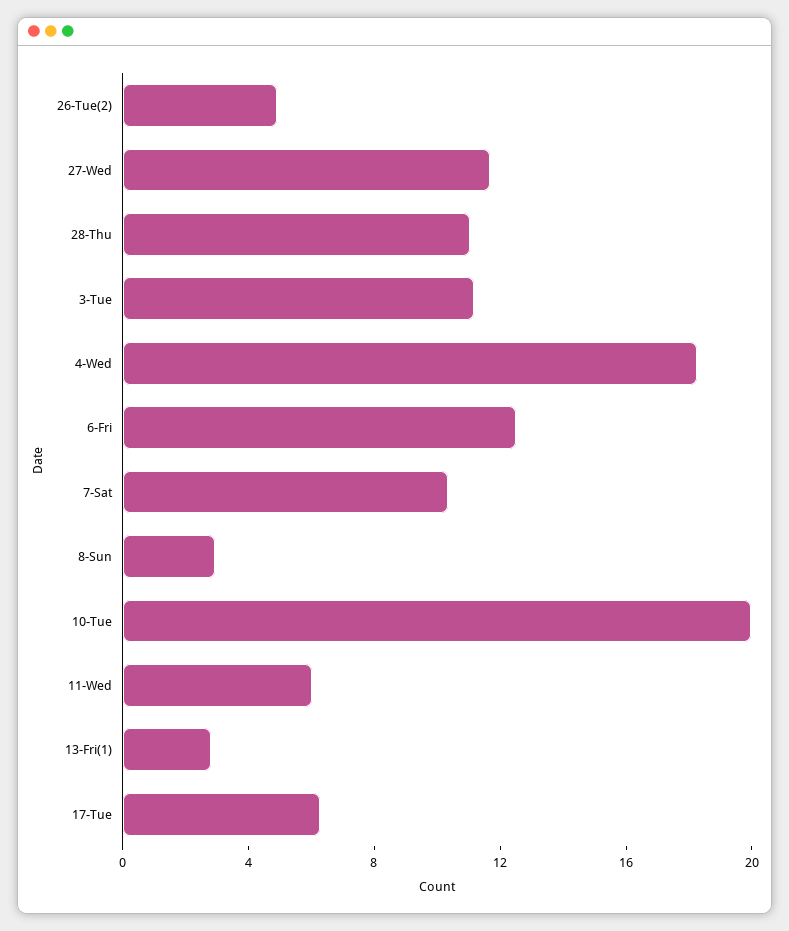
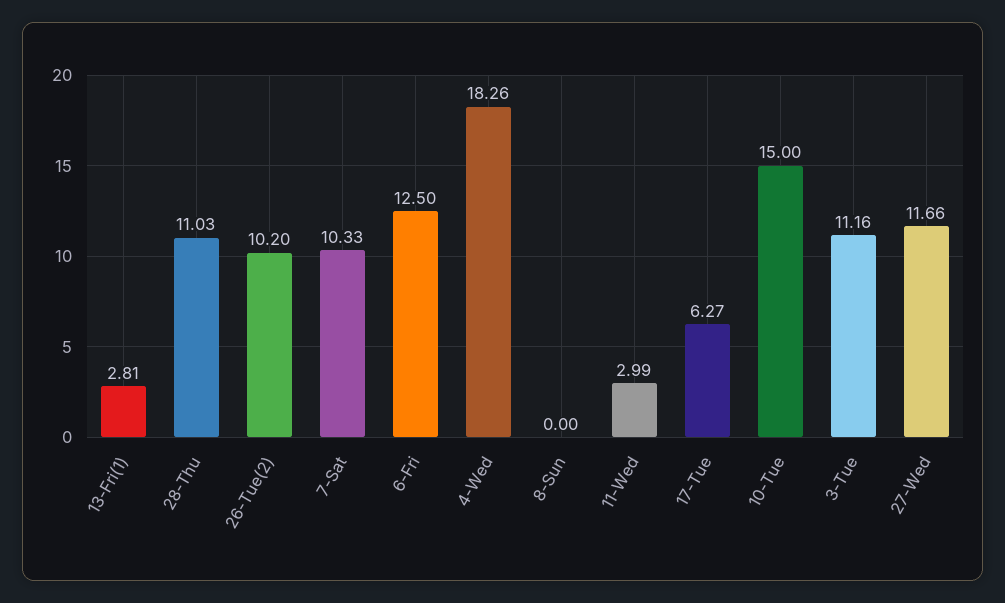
  {
-   "26-Tue(2)": 5,
+   "26-Tue(2)": 10.2,
    "27-Wed": 11.66,
    "28-Thu": 11.03,
    "3-Tue": 11.16,
    "4-Wed": 18.26,
    "6-Fri": 12.5,
    "7-Sat": 10.33,
-   "8-Sun": 3,
+   "8-Sun": 0,
-   "10-Tue": 20,
+   "10-Tue": 15,
-   "11-Wed": 6,
+   "11-Wed": 2.99,
    "13-Fri(1)": 2.81,
    "17-Tue": 6.27
  }

